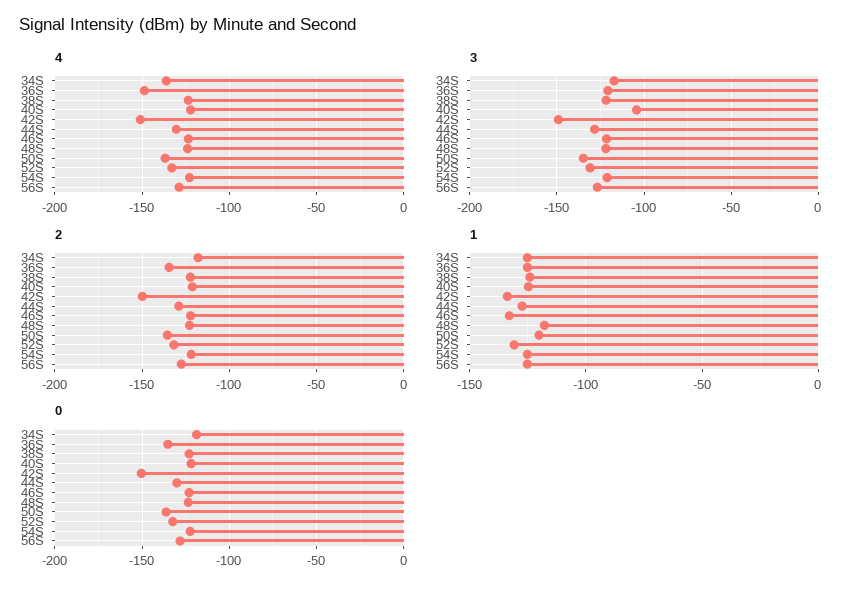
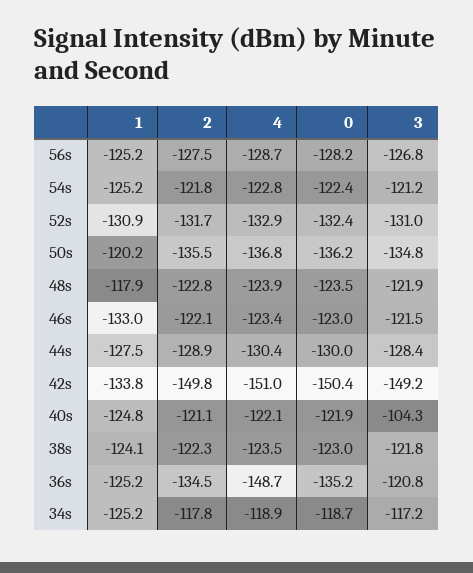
  {
    "4": {
-     "34S": -135,
+     "34S": -118.9,
      "36S": -148.7,
      "38S": -123.5,
      "40S": -122.1,
      "42S": -151,
      "44S": -130.4,
      "46S": -123.4,
      "48S": -123.9,
      "50S": -136.8,
      "52S": -132.9,
      "54S": -122.8,
      "56S": -128.7
    },
    "3": {
      "34S": -117.2,
      "36S": -120.8,
      "38S": -121.8,
      "40S": -104.3,
      "42S": -149.2,
      "44S": -128.4,
      "46S": -121.5,
      "48S": -121.9,
      "50S": -134.8,
      "52S": -131,
      "54S": -121.2,
      "56S": -126.8
    },
    "2": {
      "34S": -117.8,
      "36S": -134.5,
      "38S": -122.3,
      "40S": -121.1,
      "42S": -149.8,
      "44S": -128.9,
      "46S": -122.1,
      "48S": -122.8,
      "50S": -135.5,
      "52S": -131.7,
      "54S": -121.8,
      "56S": -127.5
    },
    "1": {
      "34S": -125.2,
      "36S": -125.2,
      "38S": -124.1,
      "40S": -124.8,
      "42S": -133.8,
      "44S": -127.5,
      "46S": -133,
      "48S": -117.9,
      "50S": -120.2,
      "52S": -130.9,
      "54S": -125.2,
      "56S": -125.2
    },
    "0": {
      "34S": -118.7,
      "36S": -135.2,
      "38S": -123,
      "40S": -121.9,
      "42S": -150.4,
      "44S": -130,
      "46S": -123,
      "48S": -123.5,
      "50S": -136.2,
      "52S": -132.4,
      "54S": -122.4,
      "56S": -128.2
    }
  }

